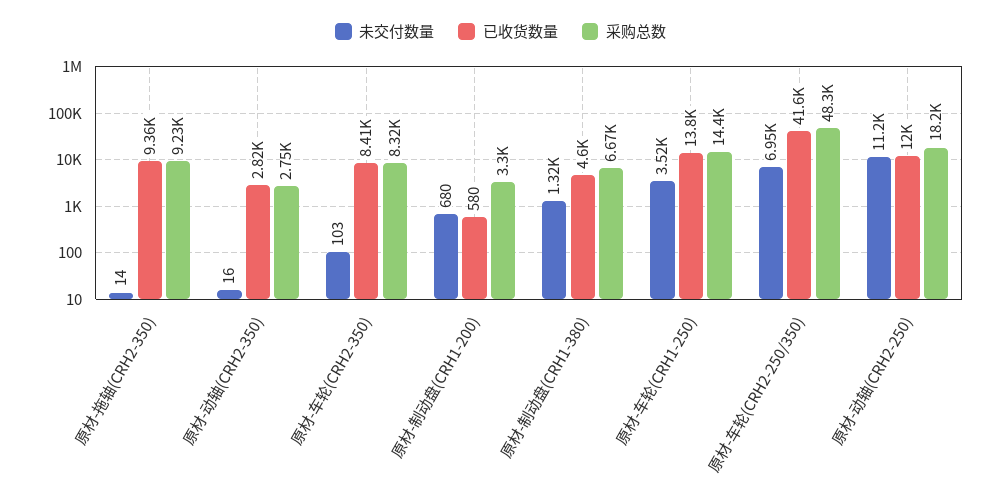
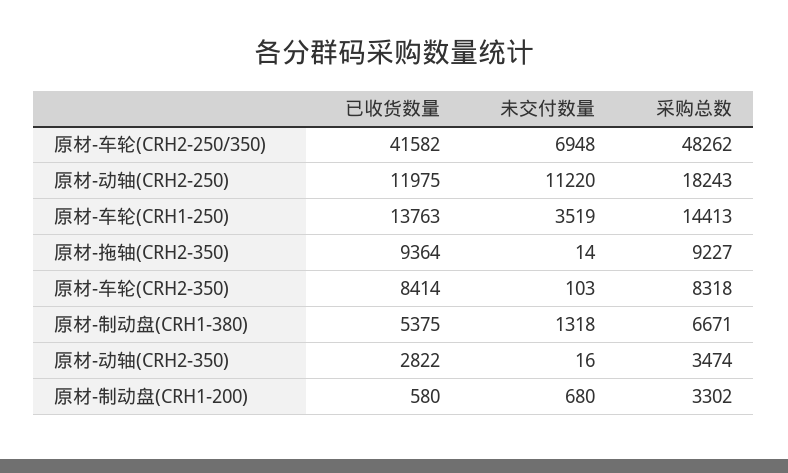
  {
    "未交付数量": {
      "原材-拖轴(CRH2-350)": 14,
      "原材-动轴(CRH2-350)": 16,
      "原材-车轮(CRH2-350)": 103,
      "原材-制动盘(CRH1-200)": 680,
      "原材-制动盘(CRH1-380)": 1318,
      "原材-车轮(CRH1-250)": 3519,
      "原材-车轮(CRH2-250/350)": 6948,
      "原材-动轴(CRH2-250)": 11220
    },
    "已收货数量": {
      "原材-拖轴(CRH2-350)": 9364,
      "原材-动轴(CRH2-350)": 2822,
      "原材-车轮(CRH2-350)": 8414,
      "原材-制动盘(CRH1-200)": 580,
-     "原材-制动盘(CRH1-380)": 4600,
+     "原材-制动盘(CRH1-380)": 5375,
      "原材-车轮(CRH1-250)": 13763,
      "原材-车轮(CRH2-250/350)": 41582,
      "原材-动轴(CRH2-250)": 11975
    },
    "采购总数": {
      "原材-拖轴(CRH2-350)": 9227,
-     "原材-动轴(CRH2-350)": 2750,
+     "原材-动轴(CRH2-350)": 3474,
      "原材-车轮(CRH2-350)": 8318,
      "原材-制动盘(CRH1-200)": 3302,
      "原材-制动盘(CRH1-380)": 6671,
      "原材-车轮(CRH1-250)": 14413,
      "原材-车轮(CRH2-250/350)": 48262,
      "原材-动轴(CRH2-250)": 18243
    }
  }

